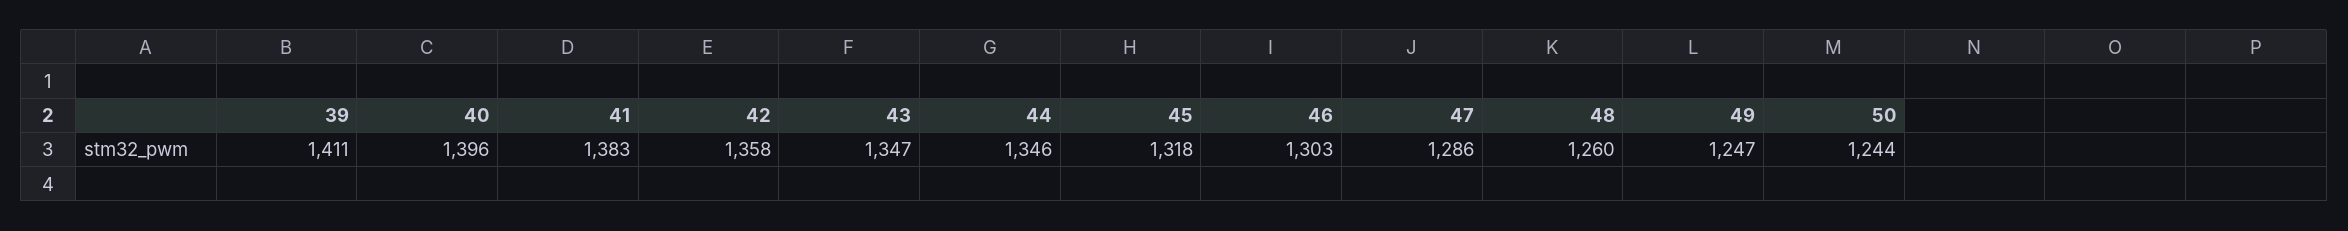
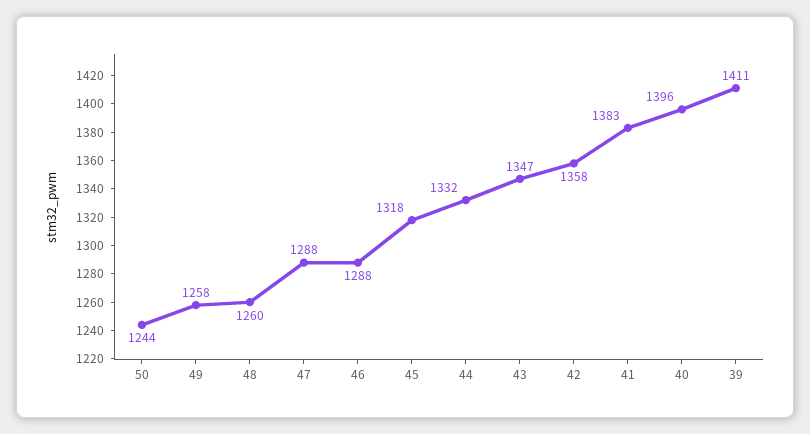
  {
    "39": 1411,
    "40": 1396,
    "41": 1383,
    "42": 1358,
    "43": 1347,
-   "44": 1346,
+   "44": 1332,
    "45": 1318,
-   "46": 1303,
+   "46": 1288,
-   "47": 1286,
+   "47": 1288,
    "48": 1260,
-   "49": 1247,
+   "49": 1258,
    "50": 1244
  }

